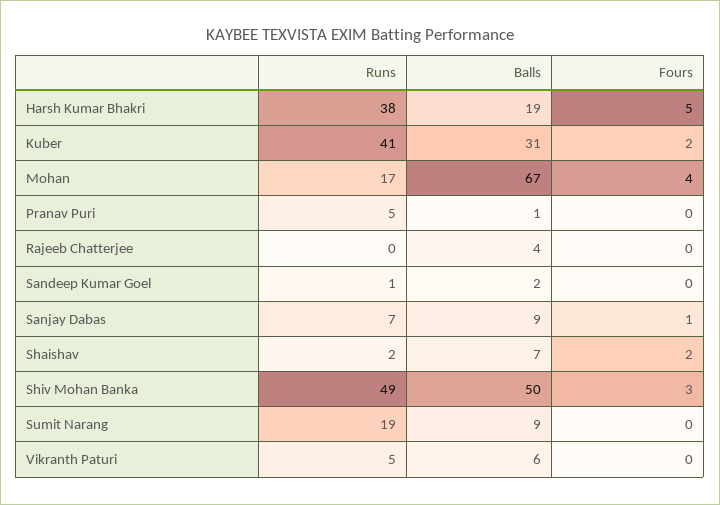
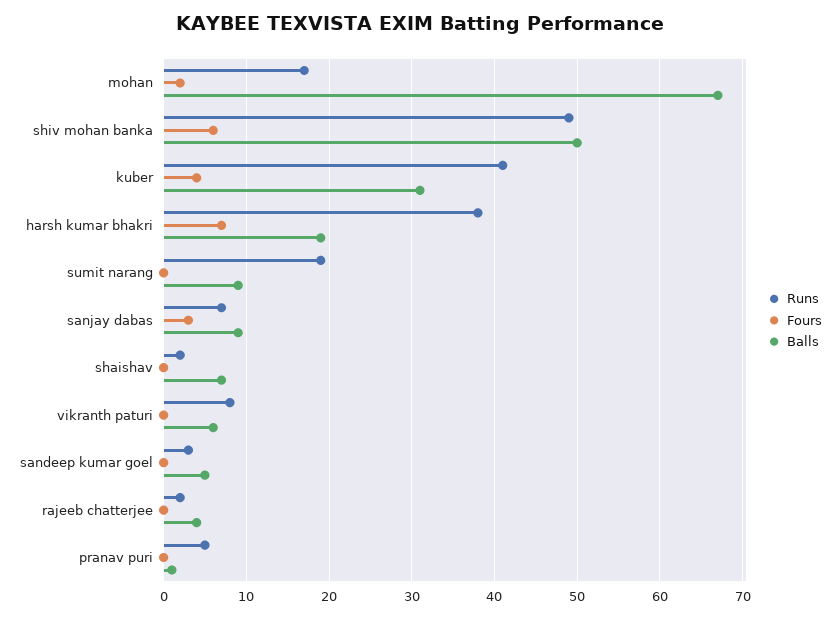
  {
    "Runs": {
      "Harsh Kumar Bhakri": 38,
      "Kuber": 41,
      "Mohan": 17,
      "Pranav Puri": 5,
-     "Rajeeb Chatterjee": 0,
+     "Rajeeb Chatterjee": 2,
-     "Sandeep Kumar Goel": 1,
+     "Sandeep Kumar Goel": 3,
      "Sanjay Dabas": 7,
      "Shaishav": 2,
      "Shiv Mohan Banka": 49,
      "Sumit Narang": 19,
-     "Vikranth Paturi": 5
+     "Vikranth Paturi": 8
    },
    "Balls": {
      "Harsh Kumar Bhakri": 19,
      "Kuber": 31,
      "Mohan": 67,
      "Pranav Puri": 1,
      "Rajeeb Chatterjee": 4,
-     "Sandeep Kumar Goel": 2,
+     "Sandeep Kumar Goel": 5,
      "Sanjay Dabas": 9,
      "Shaishav": 7,
      "Shiv Mohan Banka": 50,
      "Sumit Narang": 9,
      "Vikranth Paturi": 6
    },
    "Fours": {
-     "Harsh Kumar Bhakri": 5,
+     "Harsh Kumar Bhakri": 7,
-     "Kuber": 2,
+     "Kuber": 4,
-     "Mohan": 4,
+     "Mohan": 2,
      "Pranav Puri": 0,
      "Rajeeb Chatterjee": 0,
      "Sandeep Kumar Goel": 0,
-     "Sanjay Dabas": 1,
+     "Sanjay Dabas": 3,
-     "Shaishav": 2,
+     "Shaishav": 0,
-     "Shiv Mohan Banka": 3,
+     "Shiv Mohan Banka": 6,
      "Sumit Narang": 0,
      "Vikranth Paturi": 0
    }
  }

